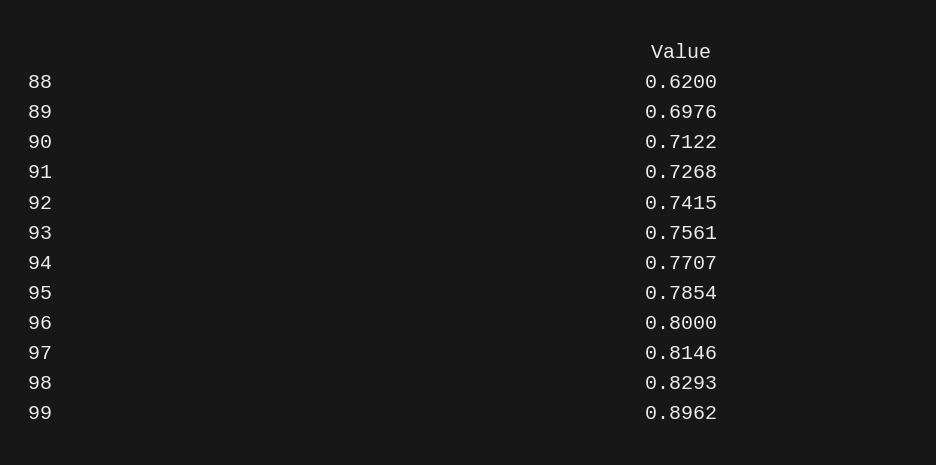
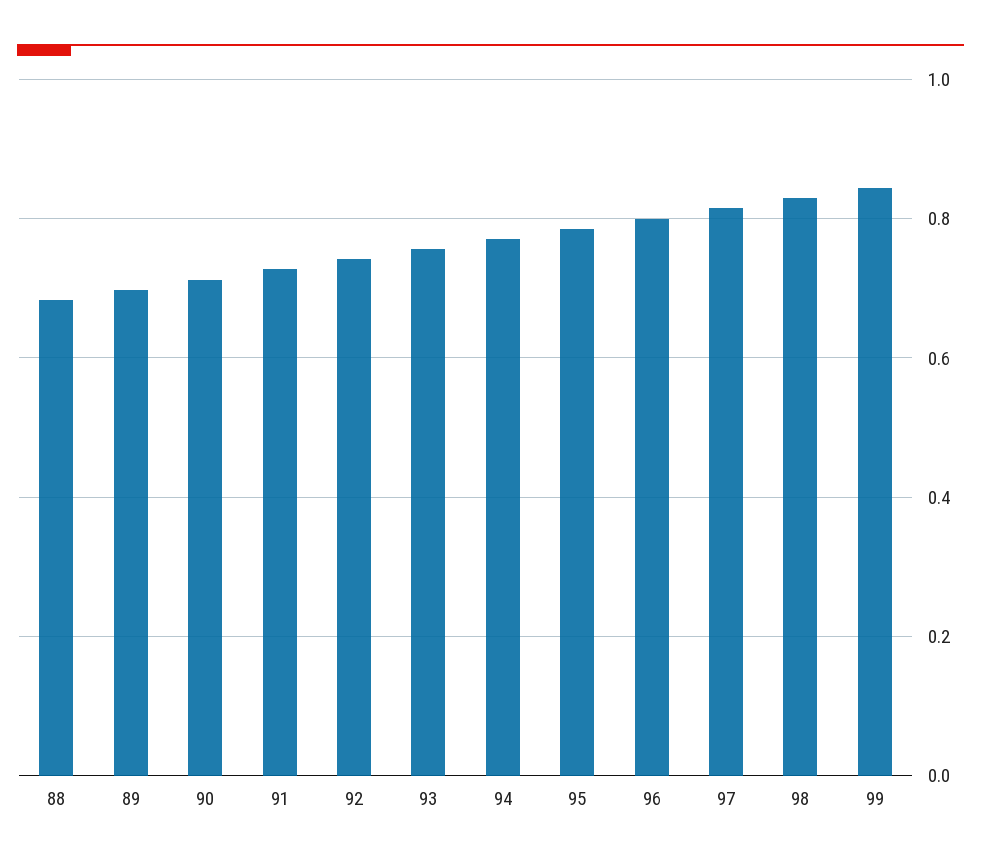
  {
-   "88": 0.62,
+   "88": 0.68,
    "89": 0.6976,
    "90": 0.7122,
    "91": 0.7268,
    "92": 0.7415,
    "93": 0.7561,
    "94": 0.7707,
    "95": 0.7854,
    "96": 0.8,
    "97": 0.8146,
    "98": 0.8293,
-   "99": 0.8962
+   "99": 0.84
  }

